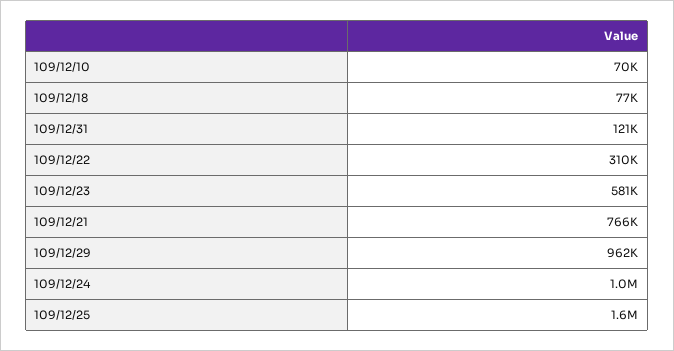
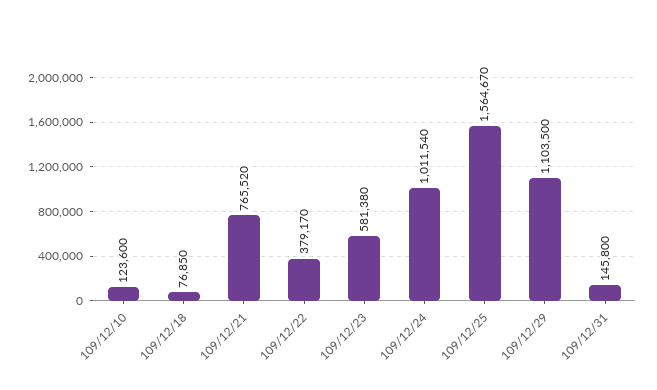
  {
-   "109/12/10": 70000,
+   "109/12/10": 123600,
    "109/12/18": 76850,
-   "109/12/31": 121000,
+   "109/12/31": 145800,
-   "109/12/22": 310000,
+   "109/12/22": 379170,
    "109/12/23": 581380,
    "109/12/21": 765520,
-   "109/12/29": 962000,
+   "109/12/29": 1103500,
    "109/12/24": 1011540,
    "109/12/25": 1564670
  }

